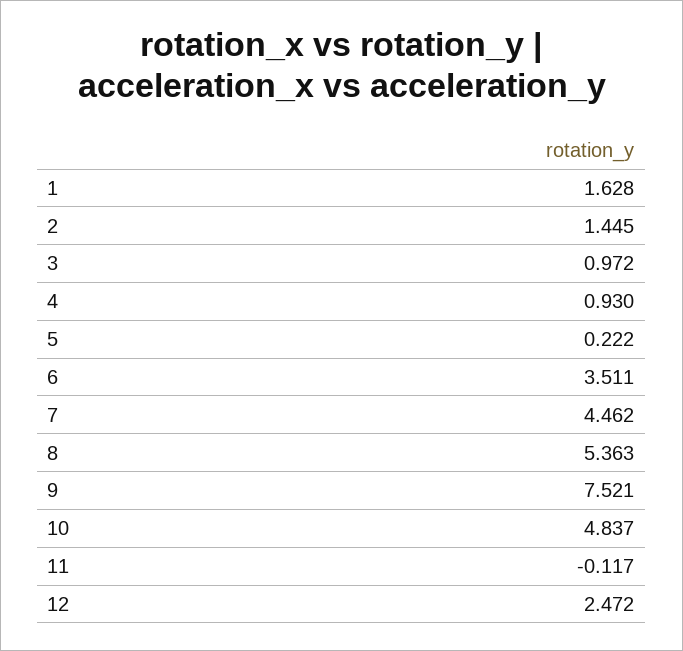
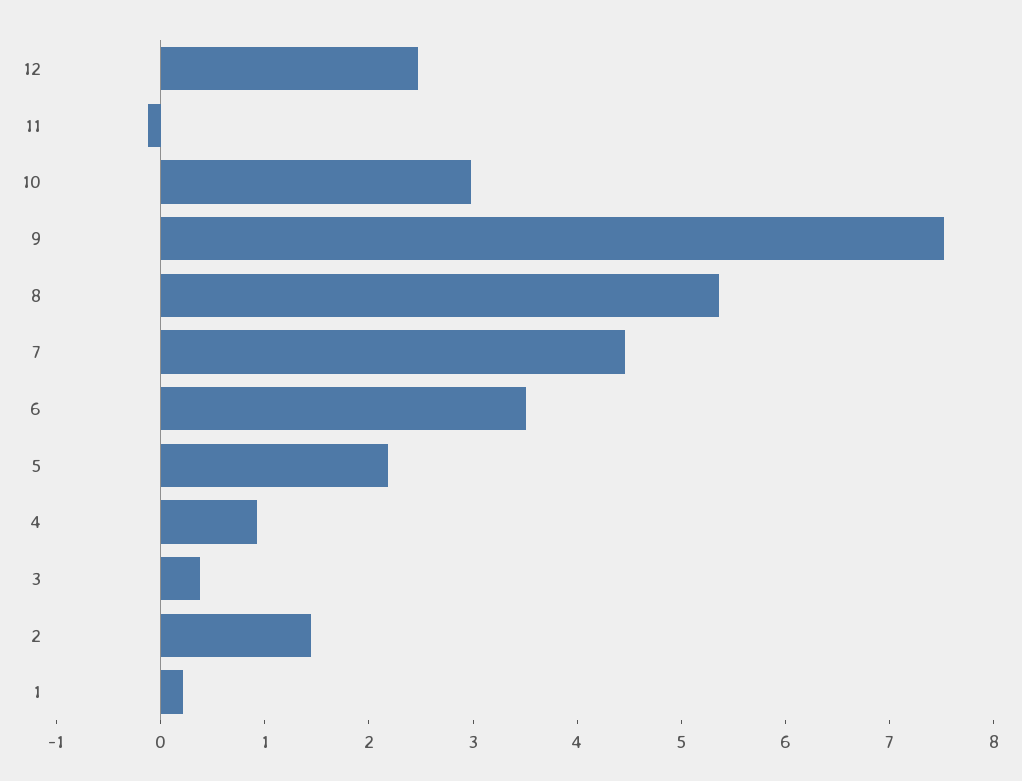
  {
-   "1": 1.628,
+   "1": 0.2,
    "2": 1.445,
-   "3": 0.972,
+   "3": 0.4,
    "4": 0.93,
-   "5": 0.222,
+   "5": 2.2,
    "6": 3.511,
    "7": 4.462,
    "8": 5.363,
    "9": 7.521,
-   "10": 4.837,
+   "10": 3,
    "11": -0.117,
    "12": 2.472
  }

